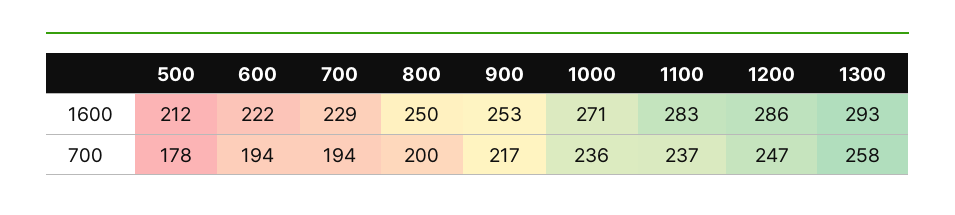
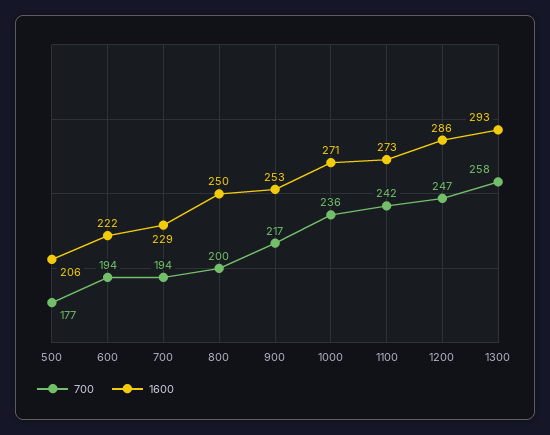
  {
    "1600": {
-     "500": 212,
+     "500": 206,
      "600": 222,
      "700": 229,
      "800": 250,
      "900": 253,
      "1000": 271,
-     "1100": 283,
+     "1100": 273,
      "1200": 286,
      "1300": 293
    },
    "700": {
-     "500": 178,
+     "500": 177,
      "600": 194,
      "700": 194,
      "800": 200,
      "900": 217,
      "1000": 236,
-     "1100": 237,
+     "1100": 242,
      "1200": 247,
      "1300": 258
    }
  }

